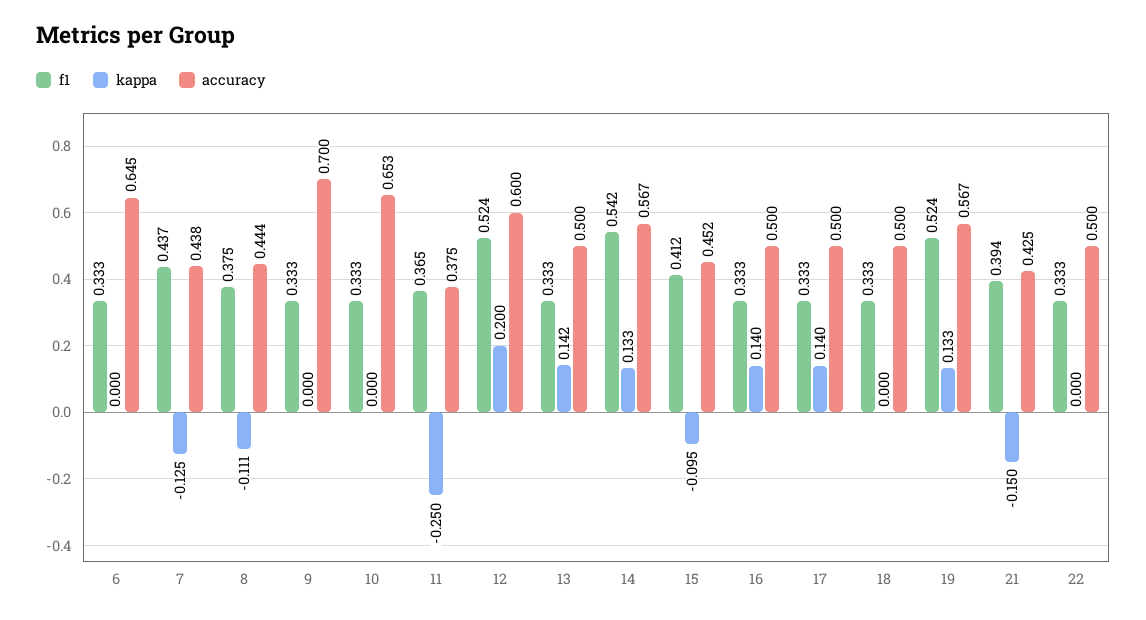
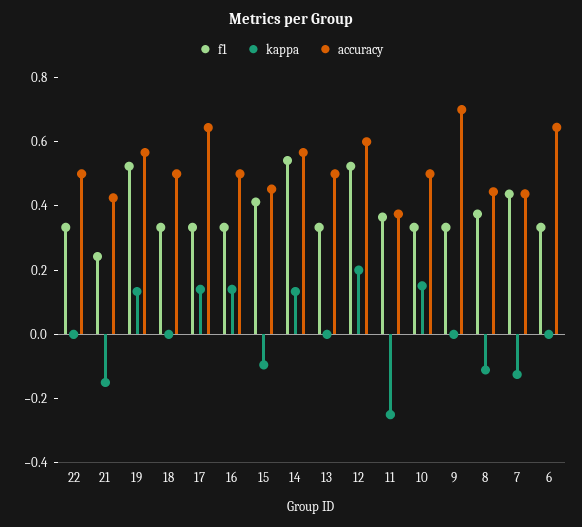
  {
    "f1": {
      "6": 0.333,
      "7": 0.437,
      "8": 0.375,
      "9": 0.333,
      "10": 0.333,
      "11": 0.365,
      "12": 0.524,
      "13": 0.333,
      "14": 0.542,
      "15": 0.412,
      "16": 0.333,
      "17": 0.333,
      "18": 0.333,
      "19": 0.524,
-     "21": 0.394,
+     "21": 0.25,
      "22": 0.333
    },
    "kappa": {
      "6": 0,
      "7": -0.125,
      "8": -0.111,
      "9": 0,
-     "10": 0,
+     "10": 0.15,
      "11": -0.25,
      "12": 0.2,
-     "13": 0.142,
+     "13": 0,
      "14": 0.133,
      "15": -0.095,
      "16": 0.14,
      "17": 0.14,
      "18": 0,
      "19": 0.133,
      "21": -0.15,
      "22": 0
    },
    "accuracy": {
      "6": 0.645,
      "7": 0.438,
      "8": 0.444,
      "9": 0.7,
-     "10": 0.653,
+     "10": 0.5,
      "11": 0.375,
      "12": 0.6,
      "13": 0.5,
      "14": 0.567,
      "15": 0.452,
      "16": 0.5,
-     "17": 0.5,
+     "17": 0.65,
      "18": 0.5,
      "19": 0.567,
      "21": 0.425,
      "22": 0.5
    }
  }

